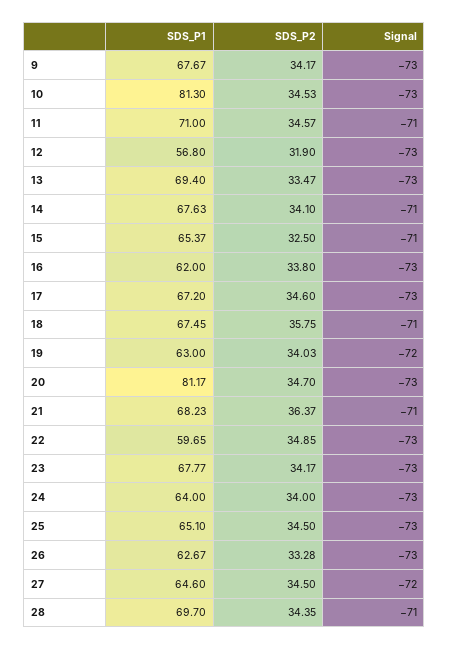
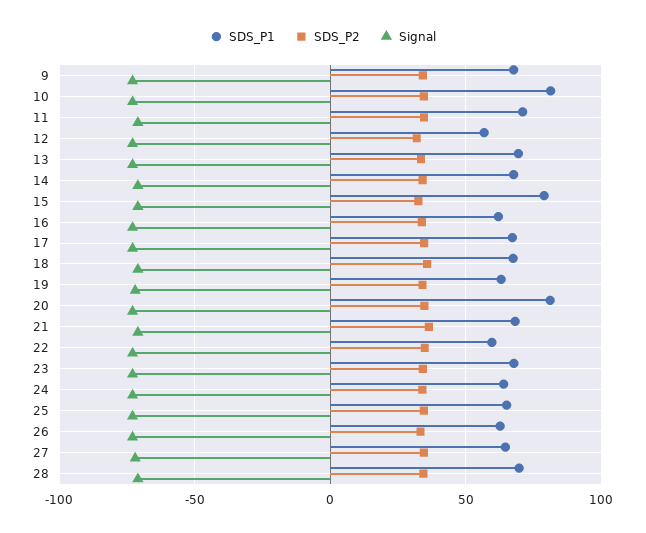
  {
    "SDS_P1": {
      "9": 67.67,
      "10": 81.3,
      "11": 71,
      "12": 56.8,
      "13": 69.4,
      "14": 67.63,
-     "15": 65.37,
+     "15": 80,
      "16": 62,
      "17": 67.2,
      "18": 67.45,
      "19": 63,
      "20": 81.17,
      "21": 68.23,
      "22": 59.65,
      "23": 67.77,
      "24": 64,
      "25": 65.1,
      "26": 62.67,
      "27": 64.6,
      "28": 69.7
    },
    "SDS_P2": {
      "9": 34.17,
      "10": 34.53,
      "11": 34.57,
      "12": 31.9,
      "13": 33.47,
      "14": 34.1,
      "15": 32.5,
      "16": 33.8,
      "17": 34.6,
      "18": 35.75,
      "19": 34.03,
      "20": 34.7,
      "21": 36.37,
      "22": 34.85,
      "23": 34.17,
      "24": 34,
      "25": 34.5,
      "26": 33.28,
      "27": 34.5,
      "28": 34.35
    },
    "Signal": {
      "9": -73,
      "10": -73,
      "11": -71,
      "12": -73,
      "13": -73,
      "14": -71,
      "15": -71,
      "16": -73,
      "17": -73,
      "18": -71,
      "19": -72,
      "20": -73,
      "21": -71,
      "22": -73,
      "23": -73,
      "24": -73,
      "25": -73,
      "26": -73,
      "27": -72,
      "28": -71
    }
  }

